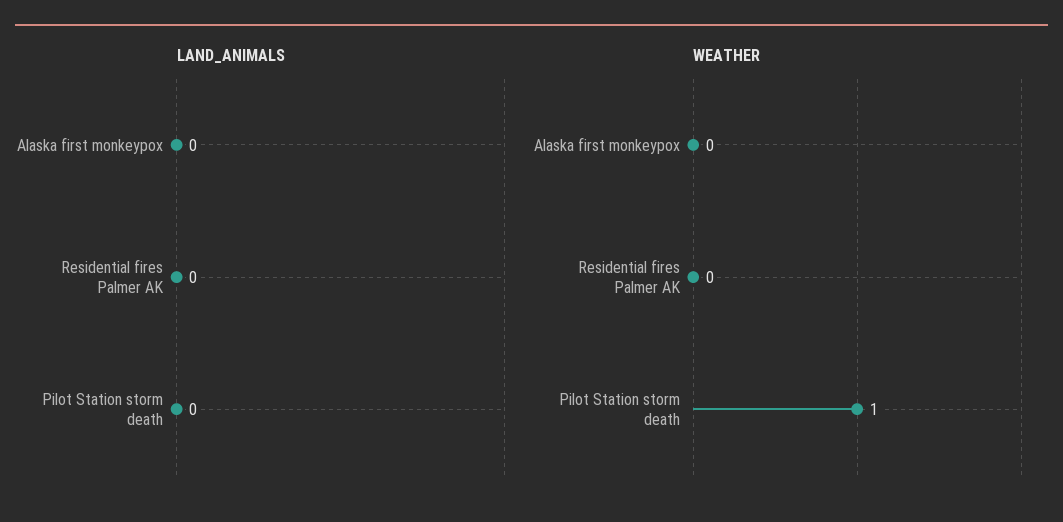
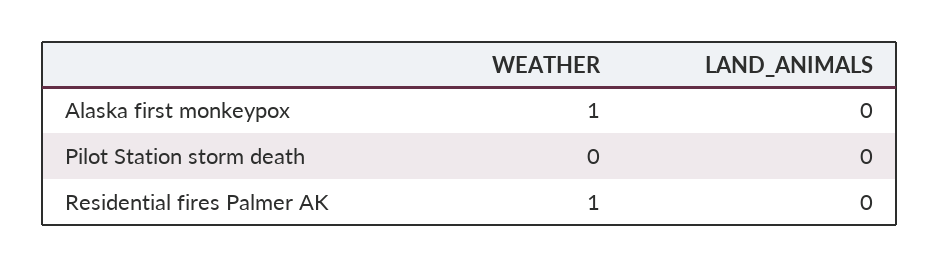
  {
    "LAND_ANIMALS": {
      "Alaska first monkeypox": 0,
      "Residential fires Palmer AK": 0,
      "Pilot Station storm death": 0
    },
    "WEATHER": {
-     "Alaska first monkeypox": 0,
+     "Alaska first monkeypox": 1,
-     "Residential fires Palmer AK": 0,
+     "Residential fires Palmer AK": 1,
-     "Pilot Station storm death": 1
+     "Pilot Station storm death": 0
    }
  }

